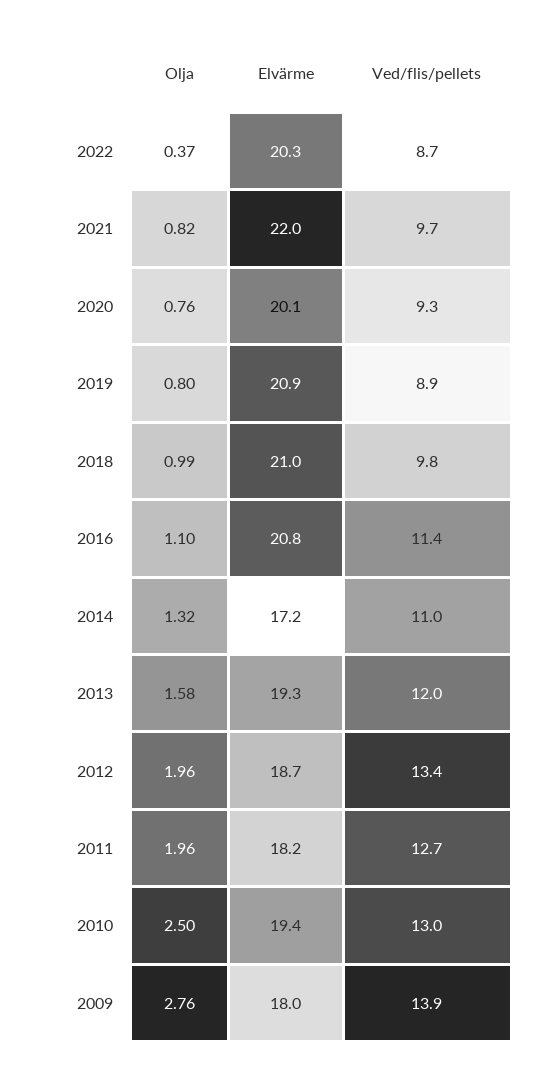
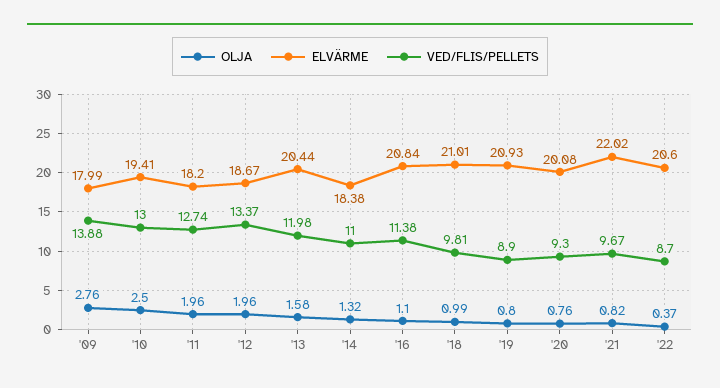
  {
    "Olja": {
      "2022": 0.37,
      "2021": 0.82,
      "2020": 0.76,
      "2019": 0.8,
      "2018": 0.99,
      "2016": 1.1,
      "2014": 1.32,
      "2013": 1.58,
      "2012": 1.96,
      "2011": 1.96,
      "2010": 2.5,
      "2009": 2.76
    },
    "Elvärme": {
-     "2022": 20.3,
+     "2022": 20.6,
      "2021": 22.02,
      "2020": 20.08,
      "2019": 20.93,
      "2018": 21.01,
      "2016": 20.84,
-     "2014": 17.2,
+     "2014": 18.38,
-     "2013": 19.3,
+     "2013": 20.44,
      "2012": 18.67,
      "2011": 18.2,
      "2010": 19.41,
      "2009": 17.99
    },
    "Ved/flis/pellets": {
      "2022": 8.7,
      "2021": 9.67,
      "2020": 9.3,
      "2019": 8.9,
      "2018": 9.81,
      "2016": 11.38,
      "2014": 11,
      "2013": 11.98,
      "2012": 13.37,
      "2011": 12.74,
      "2010": 13,
      "2009": 13.88
    }
  }

